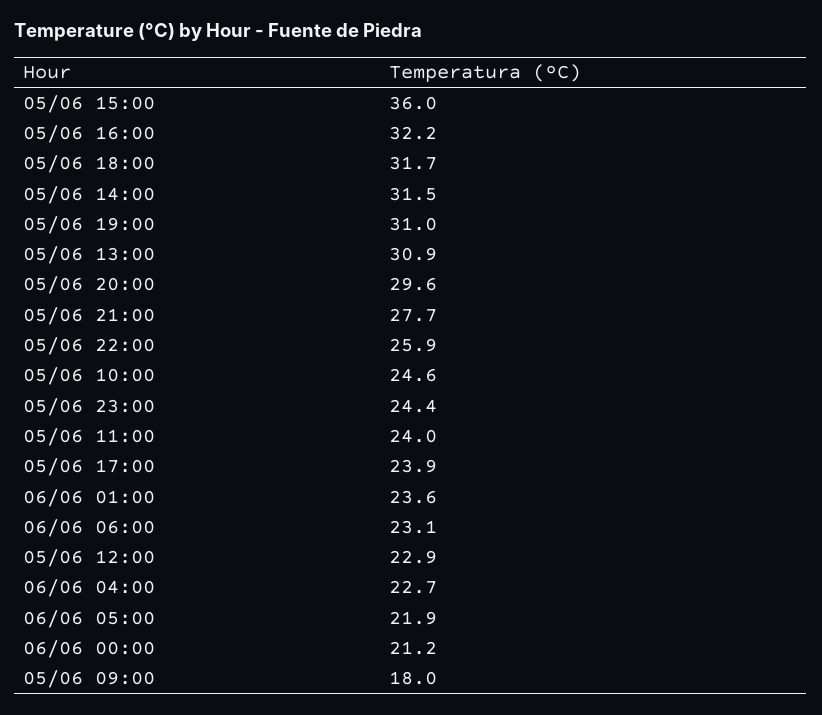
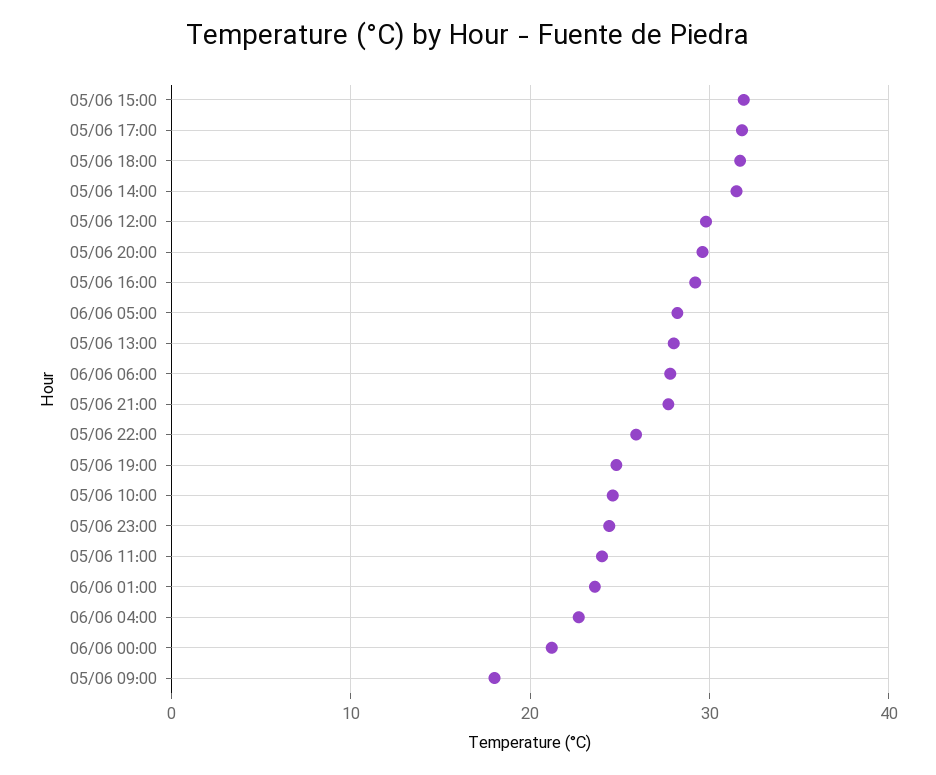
  {
-   "05/06 15:00": 36,
+   "05/06 15:00": 32,
-   "05/06 16:00": 32.2,
+   "05/06 16:00": 29,
    "05/06 18:00": 31.7,
    "05/06 14:00": 31.5,
-   "05/06 19:00": 31,
+   "05/06 19:00": 25,
-   "05/06 13:00": 30.9,
+   "05/06 13:00": 28,
    "05/06 20:00": 29.6,
    "05/06 21:00": 27.7,
    "05/06 22:00": 25.9,
    "05/06 10:00": 24.6,
    "05/06 23:00": 24.4,
    "05/06 11:00": 24,
-   "05/06 17:00": 23.9,
+   "05/06 17:00": 32,
    "06/06 01:00": 23.6,
-   "06/06 06:00": 23.1,
+   "06/06 06:00": 28,
-   "05/06 12:00": 22.9,
+   "05/06 12:00": 30,
    "06/06 04:00": 22.7,
-   "06/06 05:00": 21.9,
+   "06/06 05:00": 28,
    "06/06 00:00": 21.2,
    "05/06 09:00": 18
  }

